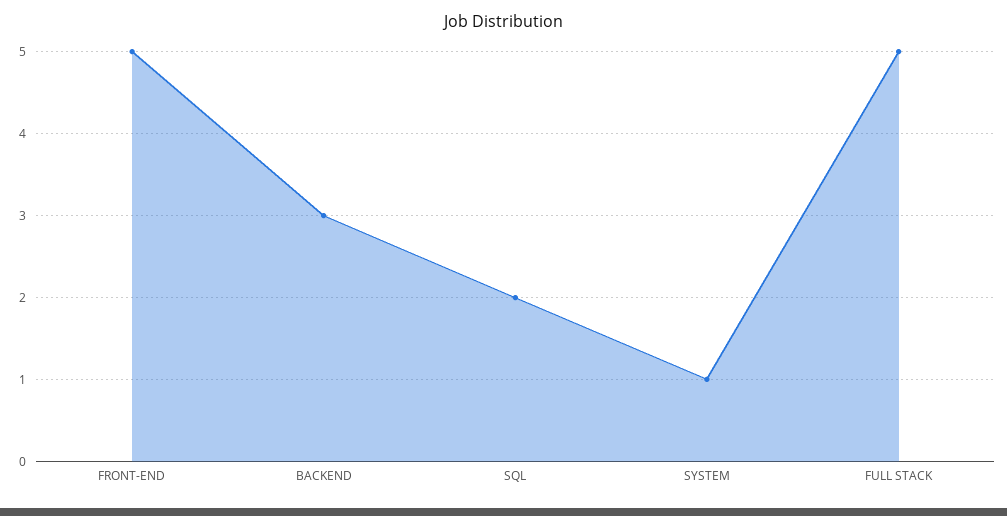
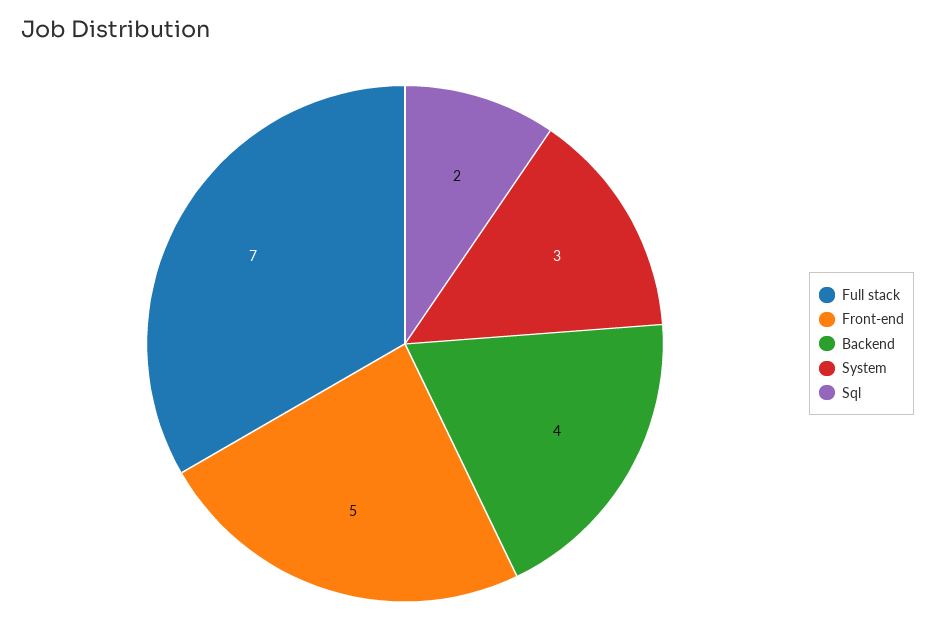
  {
    "FRONT-END": 5,
-   "BACKEND": 3,
+   "BACKEND": 4,
    "SQL": 2,
-   "SYSTEM": 1,
+   "SYSTEM": 3,
-   "FULL STACK": 5
+   "FULL STACK": 7
  }

